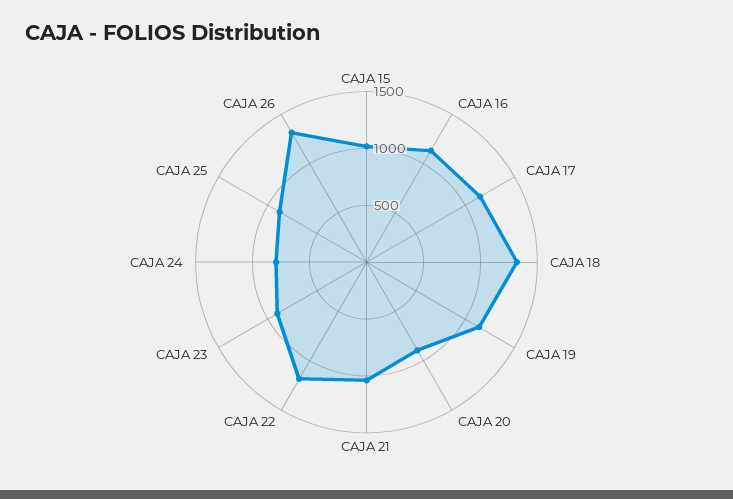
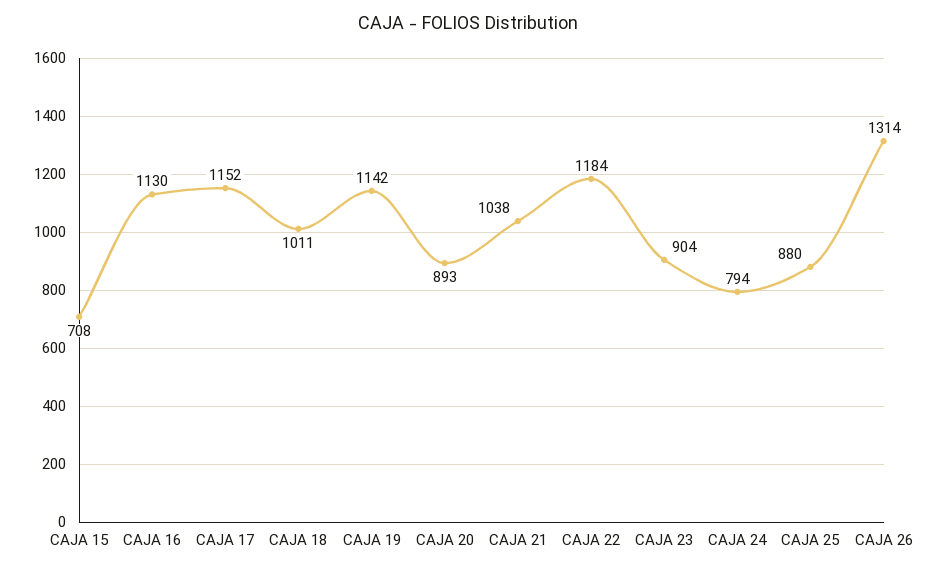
  {
-   "CAJA 15": 1000,
+   "CAJA 15": 708,
    "CAJA 16": 1130,
    "CAJA 17": 1152,
-   "CAJA 18": 1300,
+   "CAJA 18": 1011,
    "CAJA 19": 1142,
    "CAJA 20": 893,
    "CAJA 21": 1038,
    "CAJA 22": 1184,
    "CAJA 23": 904,
    "CAJA 24": 794,
    "CAJA 25": 880,
    "CAJA 26": 1314
  }

